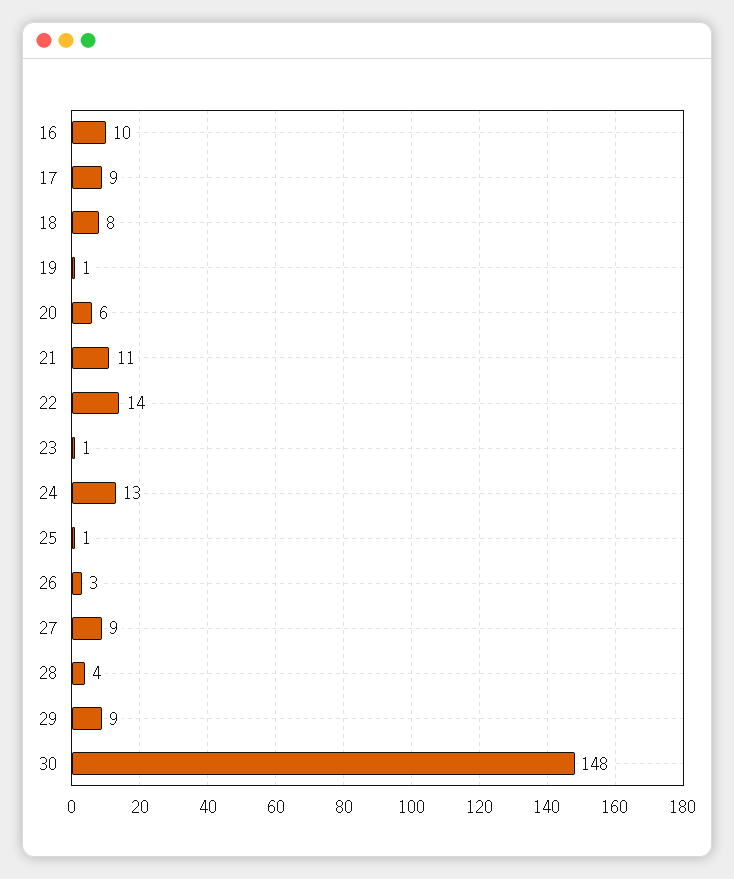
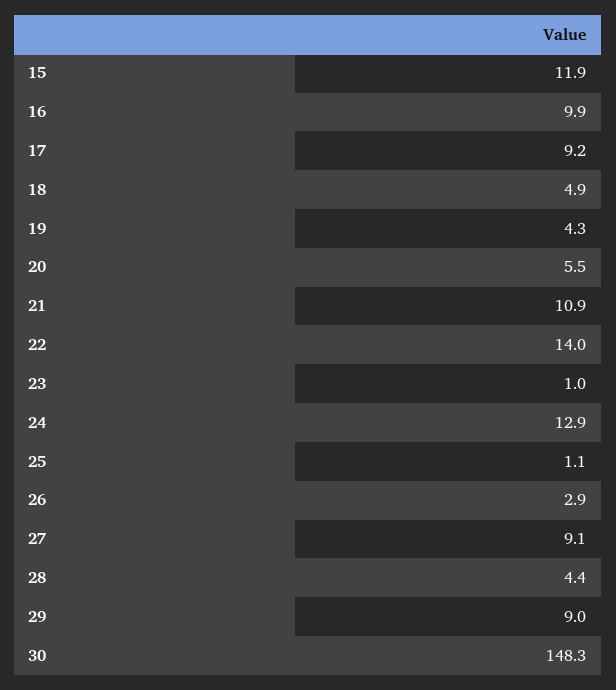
  {
    "16": 9.9,
    "17": 9.2,
-   "18": 8,
+   "18": 4.9,
-   "19": 1,
+   "19": 4.3,
    "20": 5.5,
    "21": 10.9,
    "22": 14,
    "23": 1,
    "24": 12.9,
    "25": 1.1,
    "26": 2.9,
    "27": 9.1,
    "28": 4.4,
    "29": 9,
-   "30": 148.3
+   "30": 148.3,
+   "15": 11.9
  }

